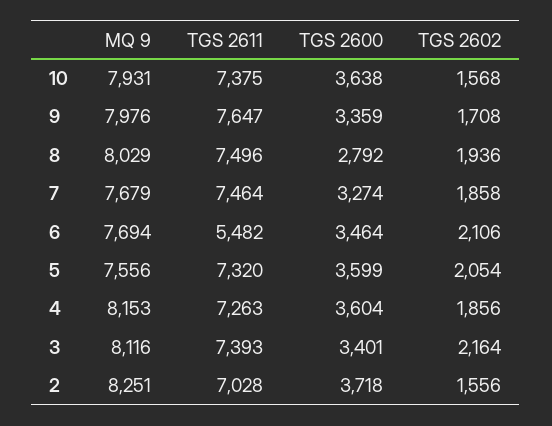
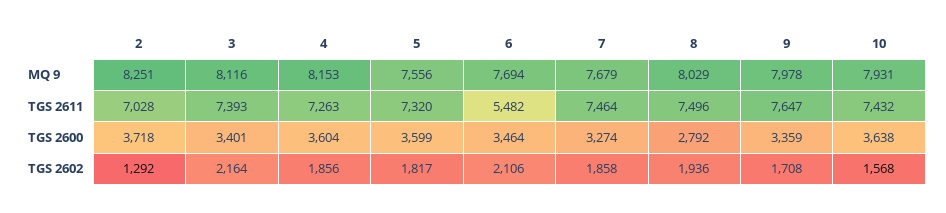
  {
    "MQ 9": {
      "10": 7931,
-     "9": 7976,
+     "9": 7978,
      "8": 8029,
      "7": 7679,
      "6": 7694,
      "5": 7556,
      "4": 8153,
      "3": 8116,
      "2": 8251
    },
    "TGS 2611": {
-     "10": 7375,
+     "10": 7432,
      "9": 7647,
      "8": 7496,
      "7": 7464,
      "6": 5482,
      "5": 7320,
      "4": 7263,
      "3": 7393,
      "2": 7028
    },
    "TGS 2600": {
      "10": 3638,
      "9": 3359,
      "8": 2792,
      "7": 3274,
      "6": 3464,
      "5": 3599,
      "4": 3604,
      "3": 3401,
      "2": 3718
    },
    "TGS 2602": {
      "10": 1568,
      "9": 1708,
      "8": 1936,
      "7": 1858,
      "6": 2106,
-     "5": 2054,
+     "5": 1817,
      "4": 1856,
      "3": 2164,
-     "2": 1556
+     "2": 1292
    }
  }

